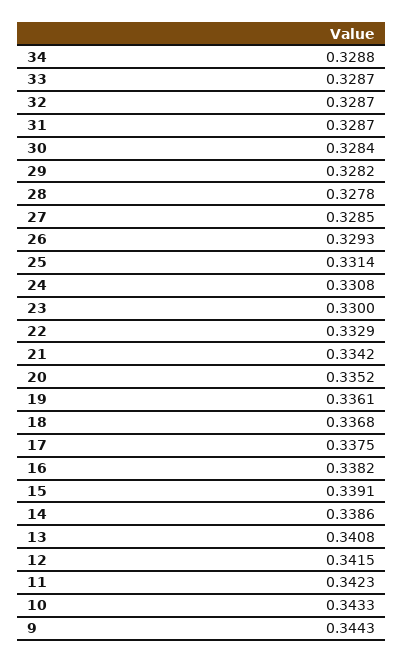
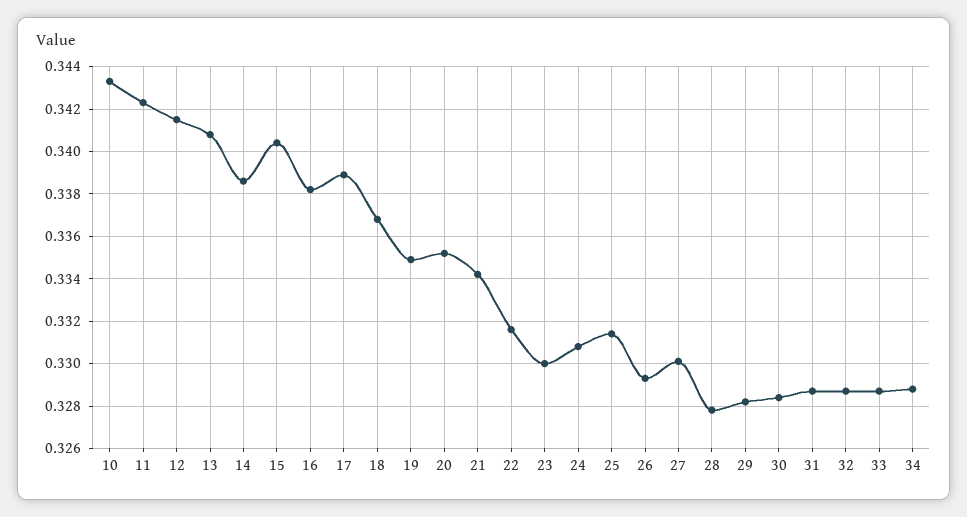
  {
    "34": 0.3288,
    "33": 0.3287,
    "32": 0.3287,
    "31": 0.3287,
    "30": 0.3284,
    "29": 0.3282,
    "28": 0.3278,
-   "27": 0.3285,
+   "27": 0.33,
    "26": 0.3293,
    "25": 0.3314,
    "24": 0.3308,
    "23": 0.33,
-   "22": 0.3329,
+   "22": 0.3315,
    "21": 0.3342,
    "20": 0.3352,
-   "19": 0.3361,
+   "19": 0.335,
    "18": 0.3368,
-   "17": 0.3375,
+   "17": 0.339,
    "16": 0.3382,
-   "15": 0.3391,
+   "15": 0.3405,
    "14": 0.3386,
    "13": 0.3408,
    "12": 0.3415,
    "11": 0.3423,
-   "10": 0.3433,
+   "10": 0.3433
-   "9": 0.3443
  }

